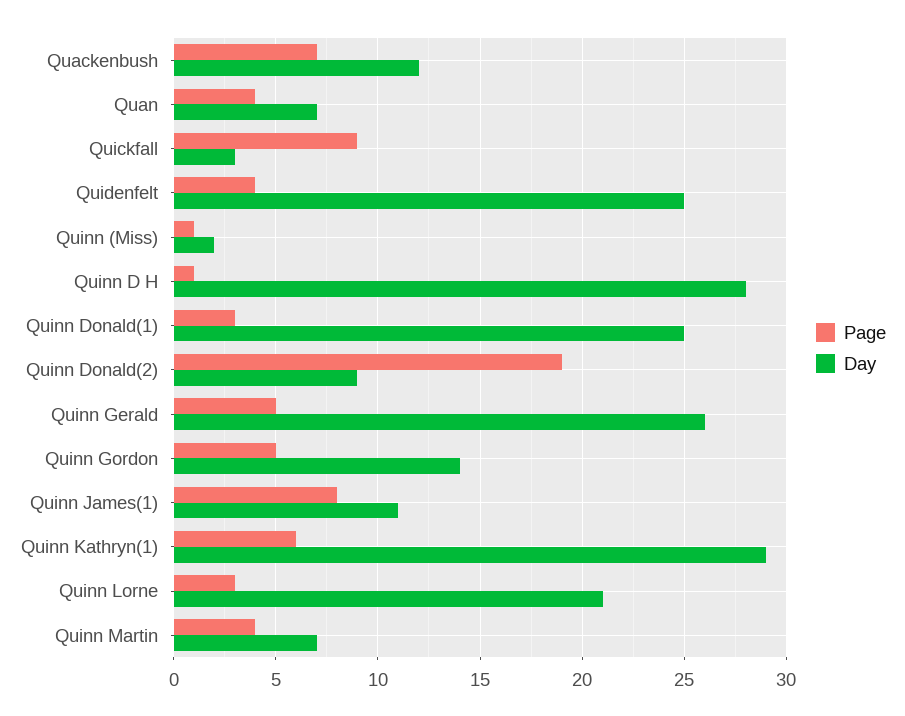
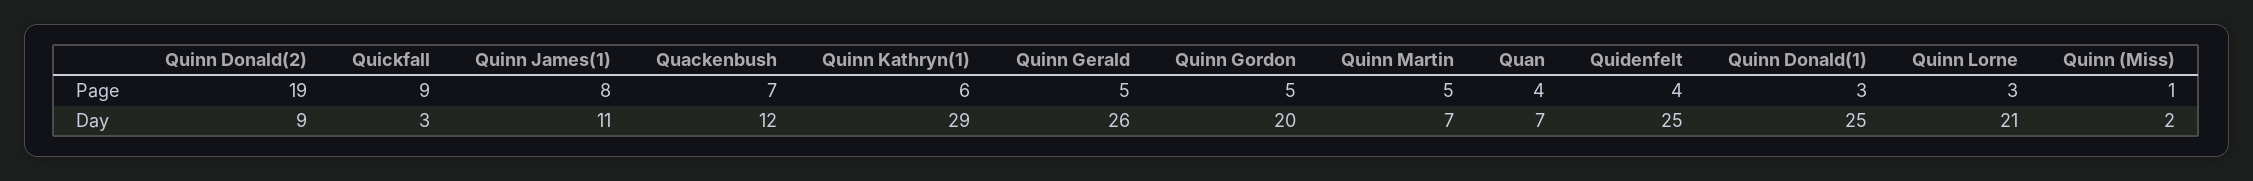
  {
    "Page": {
      "Quackenbush": 7,
      "Quan": 4,
      "Quickfall": 9,
      "Quidenfelt": 4,
      "Quinn (Miss)": 1,
-     "Quinn D H": 1,
      "Quinn Donald(1)": 3,
      "Quinn Donald(2)": 19,
      "Quinn Gerald": 5,
      "Quinn Gordon": 5,
      "Quinn James(1)": 8,
      "Quinn Kathryn(1)": 6,
      "Quinn Lorne": 3,
-     "Quinn Martin": 4
+     "Quinn Martin": 5
    },
    "Day": {
      "Quackenbush": 12,
      "Quan": 7,
      "Quickfall": 3,
      "Quidenfelt": 25,
      "Quinn (Miss)": 2,
-     "Quinn D H": 28,
      "Quinn Donald(1)": 25,
      "Quinn Donald(2)": 9,
      "Quinn Gerald": 26,
-     "Quinn Gordon": 14,
+     "Quinn Gordon": 20,
      "Quinn James(1)": 11,
      "Quinn Kathryn(1)": 29,
      "Quinn Lorne": 21,
      "Quinn Martin": 7
    }
  }

